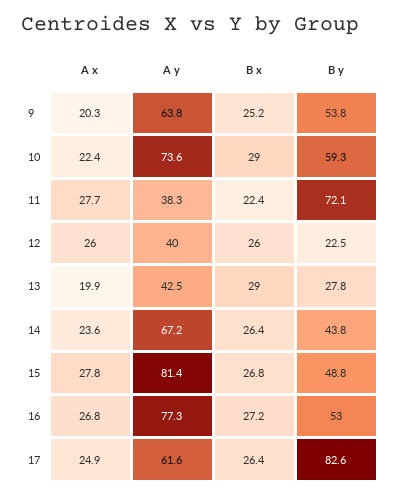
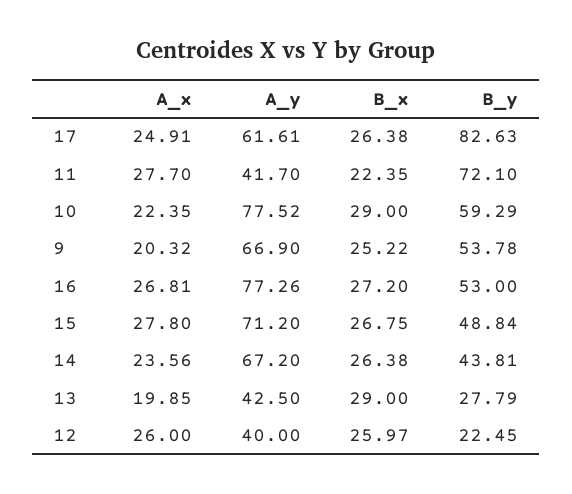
  {
    "A x": {
      "9": 20.32,
      "10": 22.35,
      "11": 27.7,
      "12": 26,
      "13": 19.85,
      "14": 23.56,
      "15": 27.8,
      "16": 26.81,
      "17": 24.91
    },
    "A y": {
-     "9": 63.8,
+     "9": 66.9,
-     "10": 73.6,
+     "10": 77.52,
-     "11": 38.3,
+     "11": 41.7,
      "12": 40,
      "13": 42.5,
      "14": 67.2,
-     "15": 81.4,
+     "15": 71.2,
      "16": 77.26,
      "17": 61.61
    },
    "B x": {
      "9": 25.22,
      "10": 29,
      "11": 22.35,
      "12": 25.97,
      "13": 29,
      "14": 26.38,
      "15": 26.75,
      "16": 27.2,
      "17": 26.38
    },
    "B y": {
      "9": 53.78,
      "10": 59.29,
      "11": 72.1,
      "12": 22.45,
      "13": 27.79,
      "14": 43.81,
      "15": 48.84,
      "16": 53,
      "17": 82.63
    }
  }

